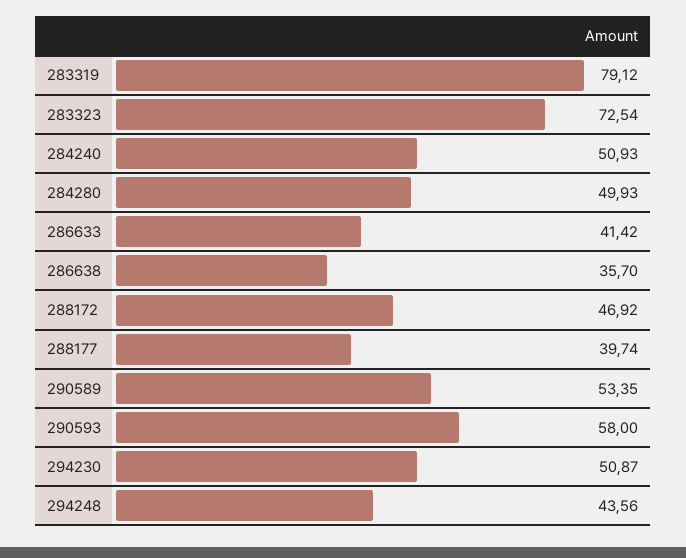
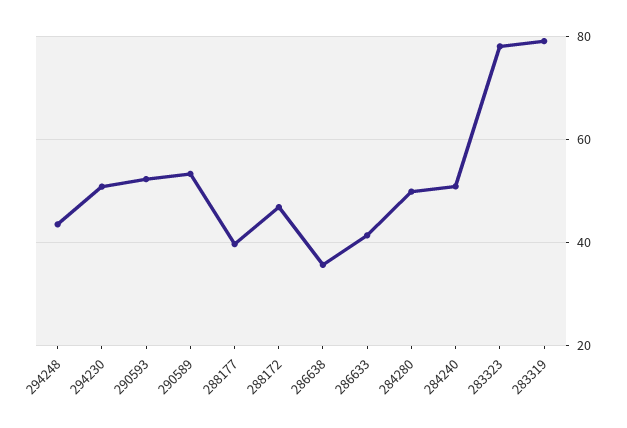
  {
    "283319": 79.12,
-   "283323": 72.54,
+   "283323": 78,
    "284240": 50.93,
    "284280": 49.93,
    "286633": 41.42,
    "286638": 35.7,
    "288172": 46.92,
    "288177": 39.74,
    "290589": 53.35,
-   "290593": 58,
+   "290593": 52,
    "294230": 50.87,
    "294248": 43.56
  }

